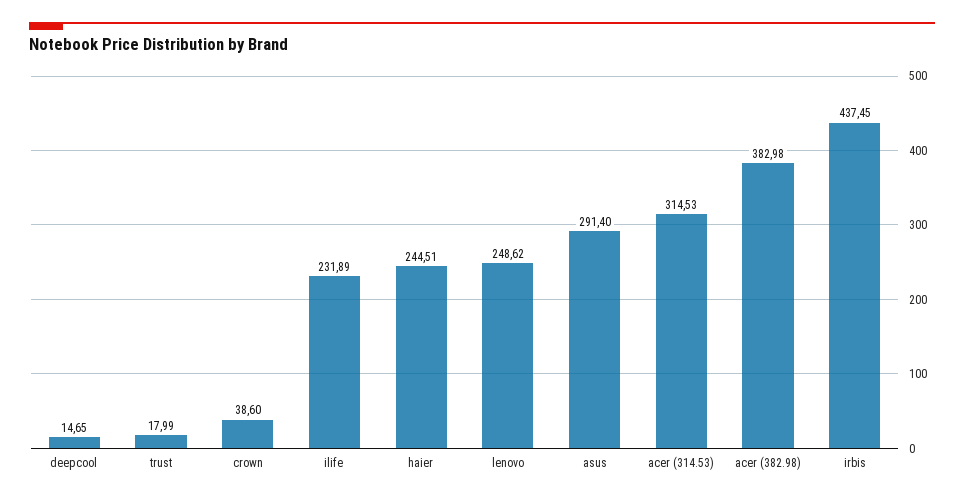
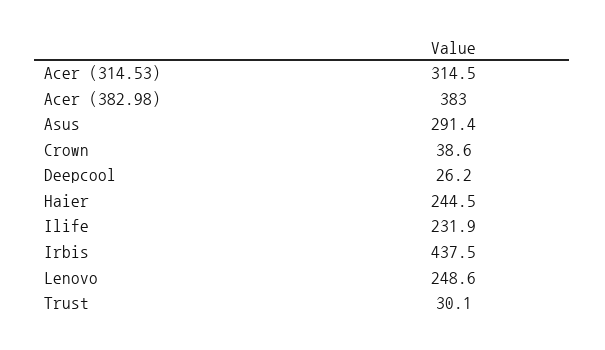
  {
-   "deepcool": 14.65,
+   "deepcool": 26.2,
-   "trust": 17.99,
+   "trust": 30.1,
    "crown": 38.6,
    "ilife": 231.89,
    "haier": 244.51,
    "lenovo": 248.62,
    "asus": 291.4,
    "acer (314.53)": 314.53,
    "acer (382.98)": 382.98,
    "irbis": 437.45
  }

